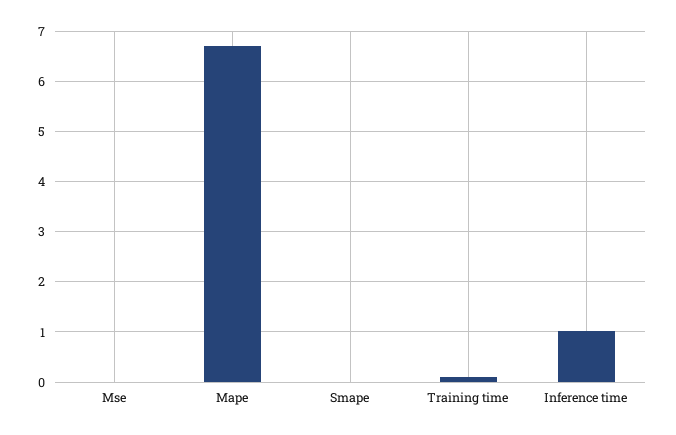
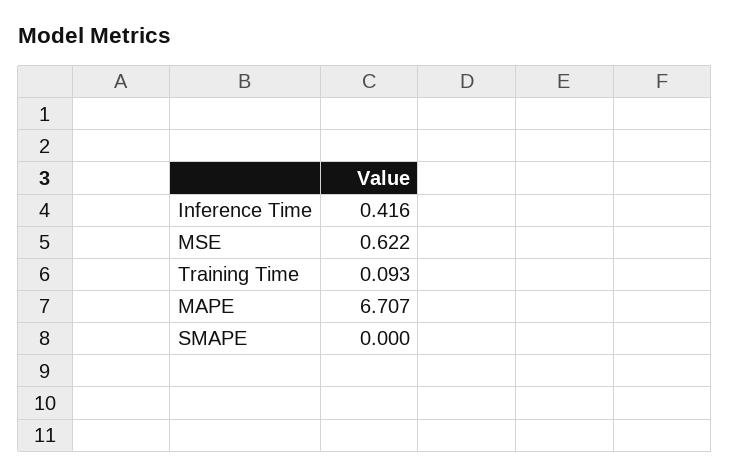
  {
-   "Mse": 0,
+   "Mse": 0.622,
    "Mape": 6.707,
    "Smape": 0,
    "Training time": 0.093,
-   "Inference time": 1
+   "Inference time": 0.416
  }

